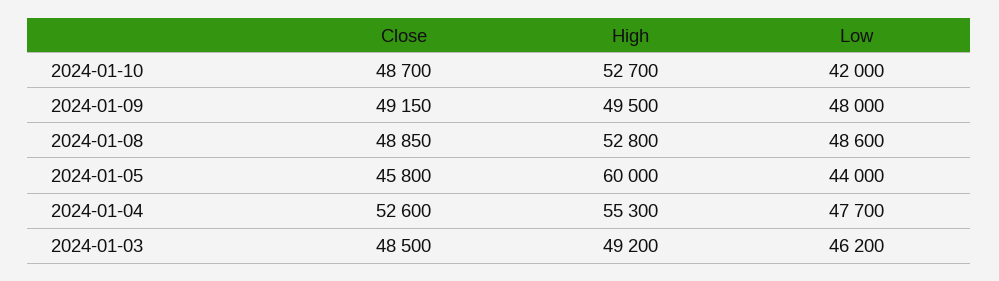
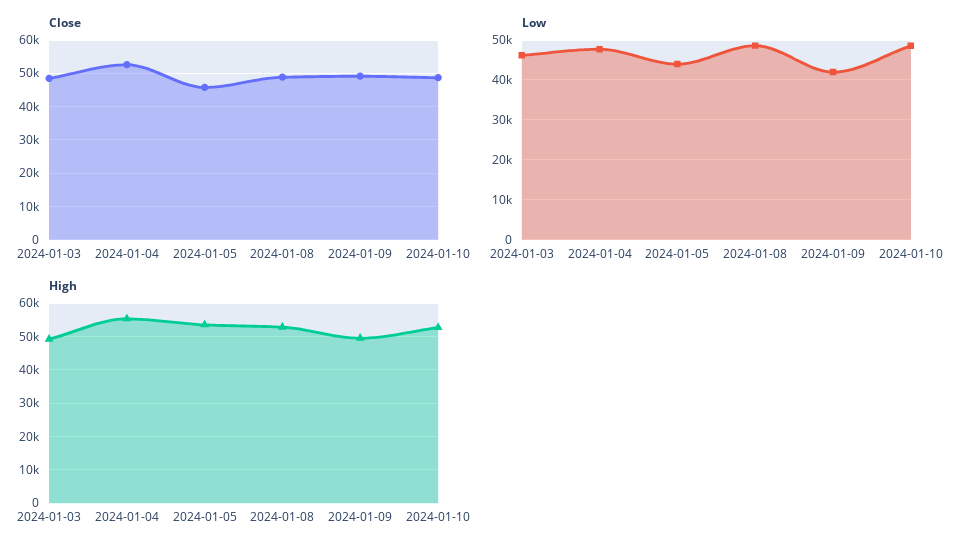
  {
    "Close": {
      "2024-01-10": 48700,
      "2024-01-09": 49150,
      "2024-01-08": 48850,
      "2024-01-05": 45800,
      "2024-01-04": 52600,
      "2024-01-03": 48500
    },
    "High": {
      "2024-01-10": 52700,
      "2024-01-09": 49500,
      "2024-01-08": 52800,
-     "2024-01-05": 60000,
+     "2024-01-05": 54000,
      "2024-01-04": 55300,
      "2024-01-03": 49200
    },
    "Low": {
-     "2024-01-10": 42000,
+     "2024-01-10": 48000,
-     "2024-01-09": 48000,
+     "2024-01-09": 42000,
      "2024-01-08": 48600,
      "2024-01-05": 44000,
      "2024-01-04": 47700,
      "2024-01-03": 46200
    }
  }

